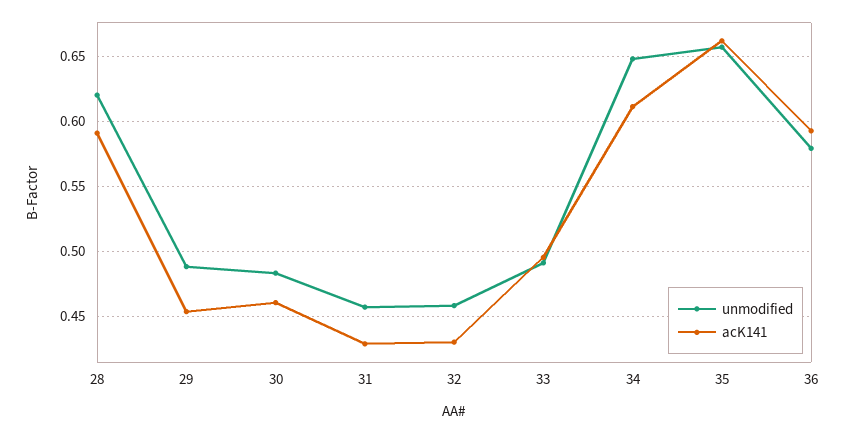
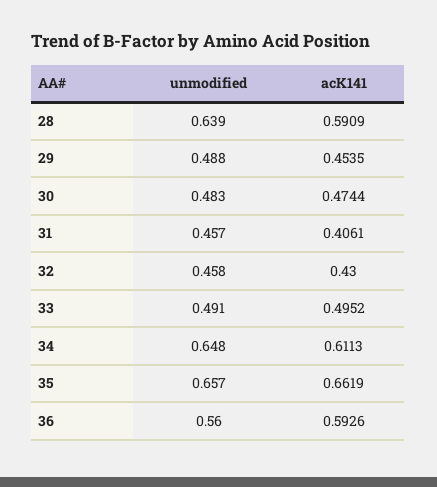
  {
    "unmodified": {
-     "28": 0.62,
+     "28": 0.639,
      "29": 0.488,
      "30": 0.483,
      "31": 0.457,
      "32": 0.458,
      "33": 0.491,
      "34": 0.648,
      "35": 0.657,
-     "36": 0.58
+     "36": 0.56
    },
    "acK141": {
      "28": 0.5909,
      "29": 0.4535,
-     "30": 0.46,
+     "30": 0.4744,
-     "31": 0.43,
+     "31": 0.4061,
      "32": 0.43,
      "33": 0.4952,
      "34": 0.6113,
      "35": 0.6619,
      "36": 0.5926
    }
  }

